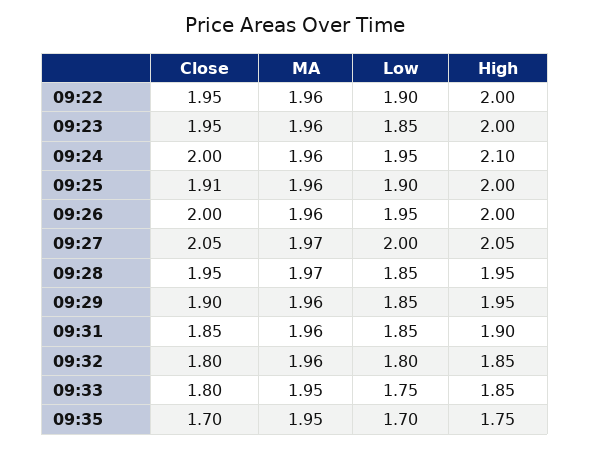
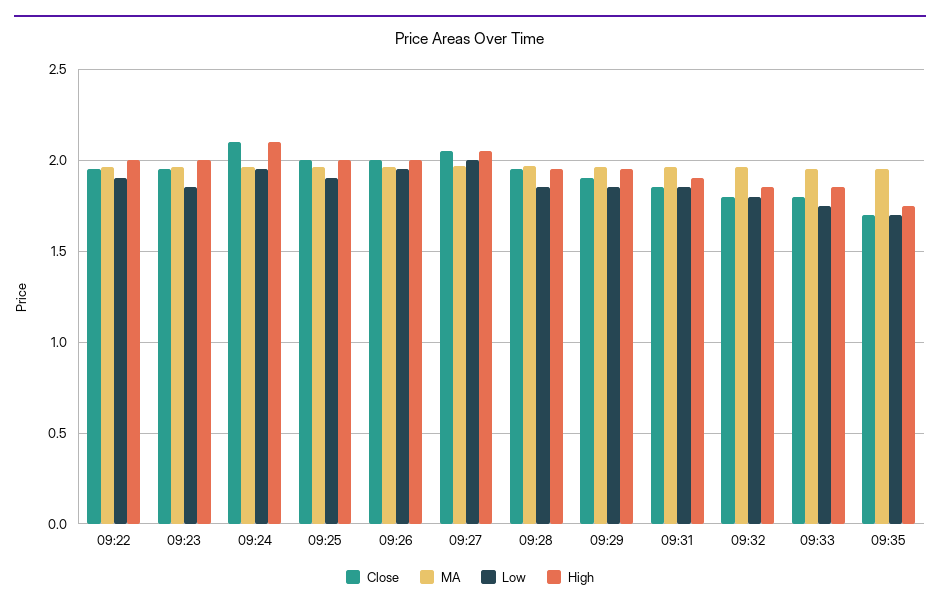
  {
    "Close": {
      "09:22": 1.95,
      "09:23": 1.95,
-     "09:24": 2,
+     "09:24": 2.1,
-     "09:25": 1.91,
+     "09:25": 2,
      "09:26": 2,
      "09:27": 2.05,
      "09:28": 1.95,
      "09:29": 1.9,
      "09:31": 1.85,
      "09:32": 1.8,
      "09:33": 1.8,
      "09:35": 1.7
    },
    "MA": {
      "09:22": 1.96,
      "09:23": 1.96,
      "09:24": 1.96,
      "09:25": 1.96,
      "09:26": 1.96,
      "09:27": 1.97,
      "09:28": 1.97,
      "09:29": 1.96,
      "09:31": 1.96,
      "09:32": 1.96,
      "09:33": 1.95,
      "09:35": 1.95
    },
    "Low": {
      "09:22": 1.9,
      "09:23": 1.85,
      "09:24": 1.95,
      "09:25": 1.9,
      "09:26": 1.95,
      "09:27": 2,
      "09:28": 1.85,
      "09:29": 1.85,
      "09:31": 1.85,
      "09:32": 1.8,
      "09:33": 1.75,
      "09:35": 1.7
    },
    "High": {
      "09:22": 2,
      "09:23": 2,
      "09:24": 2.1,
      "09:25": 2,
      "09:26": 2,
      "09:27": 2.05,
      "09:28": 1.95,
      "09:29": 1.95,
      "09:31": 1.9,
      "09:32": 1.85,
      "09:33": 1.85,
      "09:35": 1.75
    }
  }

